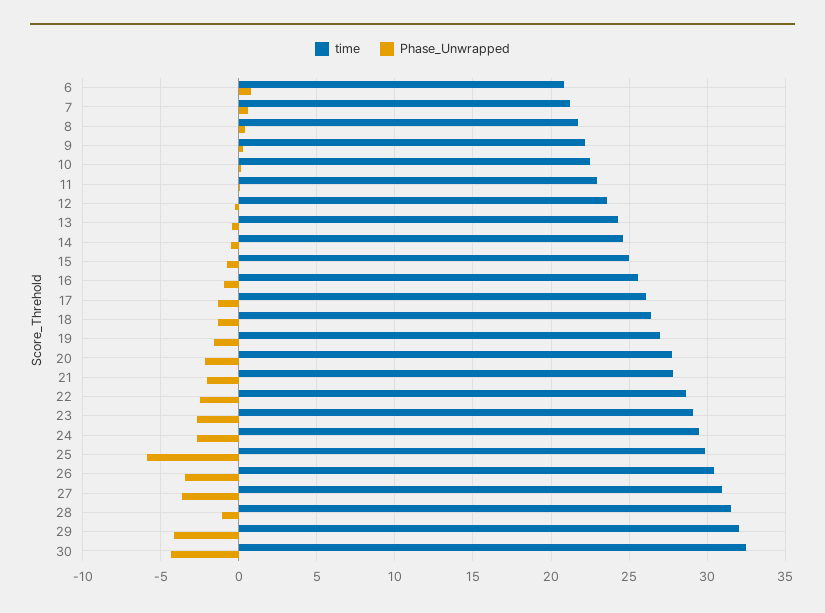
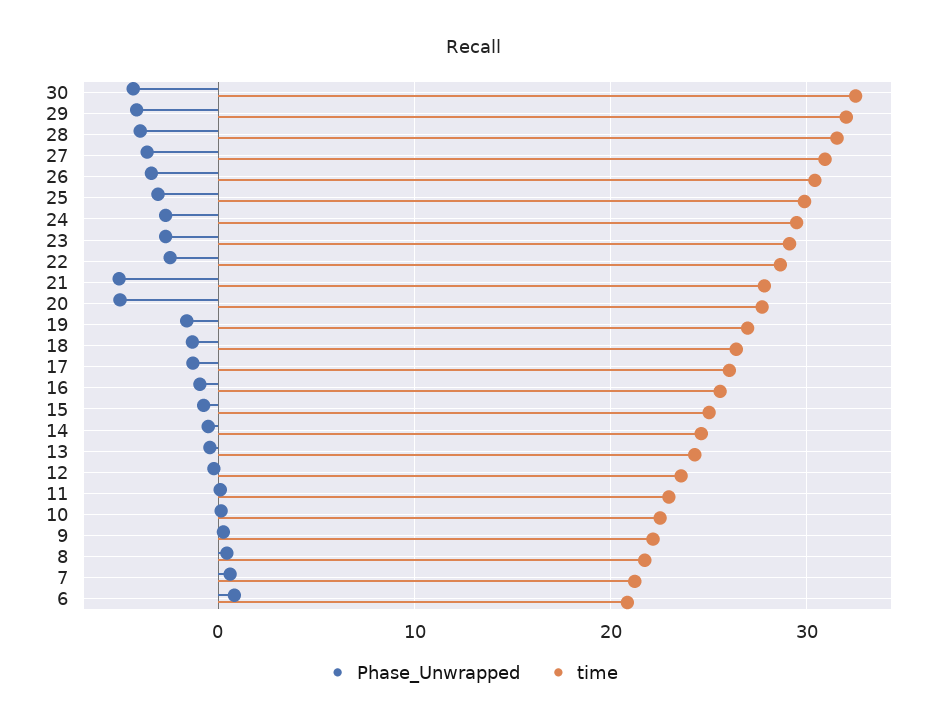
  {
    "time": {
      "6": 21,
      "7": 21,
      "8": 21.5,
      "9": 22,
      "10": 22.5,
      "11": 23,
      "12": 23.5,
      "13": 24.5,
      "14": 24.5,
      "15": 25,
      "16": 25.5,
      "17": 26,
      "18": 26.5,
      "19": 27,
      "20": 27.5,
      "21": 28,
      "22": 28.5,
      "23": 29,
      "24": 29.5,
      "25": 30,
      "26": 30.5,
      "27": 31,
      "28": 31.5,
      "29": 32,
      "30": 32.5
    },
    "Phase_Unwrapped": {
      "6": 1,
      "7": 0.5,
      "8": 0.5,
      "9": 0.5,
      "10": 0,
      "11": 0,
      "12": 0,
      "13": -0.5,
      "14": -0.5,
      "15": -1,
      "16": -1,
      "17": -1.5,
      "18": -1.5,
      "19": -1.5,
-     "20": -2,
+     "20": -5,
-     "21": -2,
+     "21": -5,
      "22": -2.5,
      "23": -2.5,
      "24": -2.5,
-     "25": -6,
+     "25": -3,
      "26": -3.5,
      "27": -3.5,
-     "28": -1,
+     "28": -4,
      "29": -4,
      "30": -4.5
    }
  }

